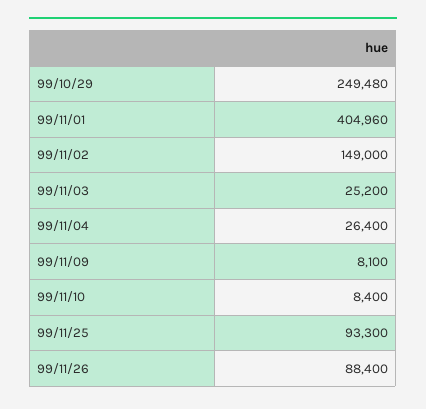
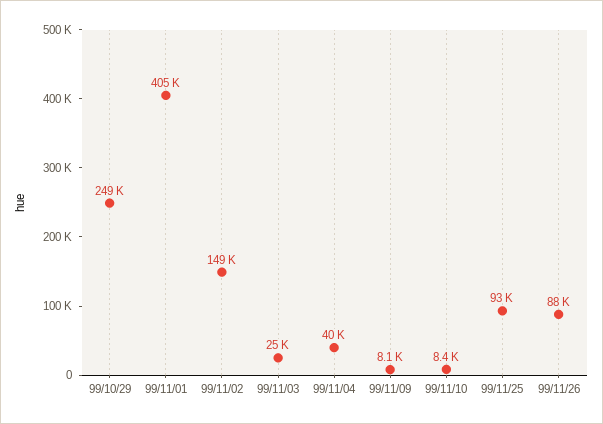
  {
    "99/10/29": 249480,
    "99/11/01": 404960,
    "99/11/02": 149000,
    "99/11/03": 25200,
-   "99/11/04": 26400,
+   "99/11/04": 40000,
    "99/11/09": 8100,
    "99/11/10": 8400,
    "99/11/25": 93300,
    "99/11/26": 88400
  }

